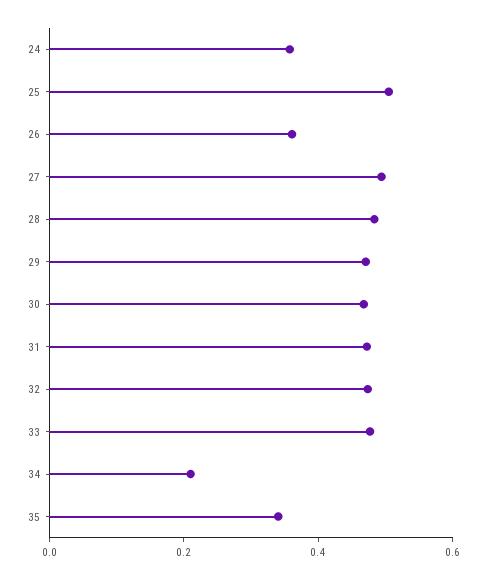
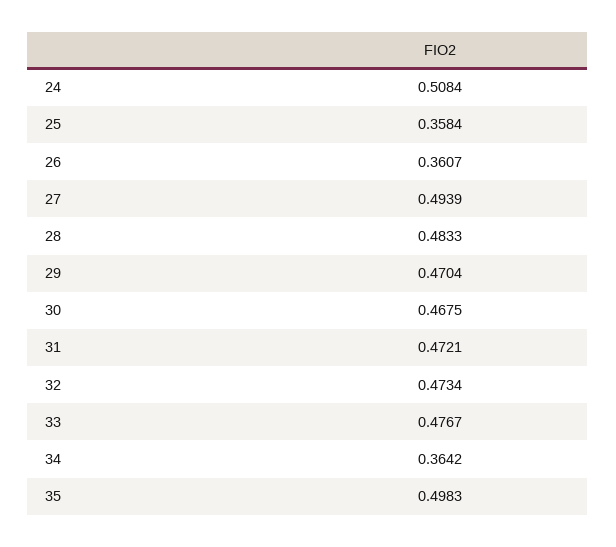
  {
-   "24": 0.35,
+   "24": 0.5084,
-   "25": 0.5,
+   "25": 0.3584,
    "26": 0.3607,
    "27": 0.4939,
    "28": 0.4833,
    "29": 0.4704,
    "30": 0.4675,
    "31": 0.4721,
    "32": 0.4734,
    "33": 0.4767,
-   "34": 0.2,
+   "34": 0.3642,
-   "35": 0.35
+   "35": 0.4983
  }

